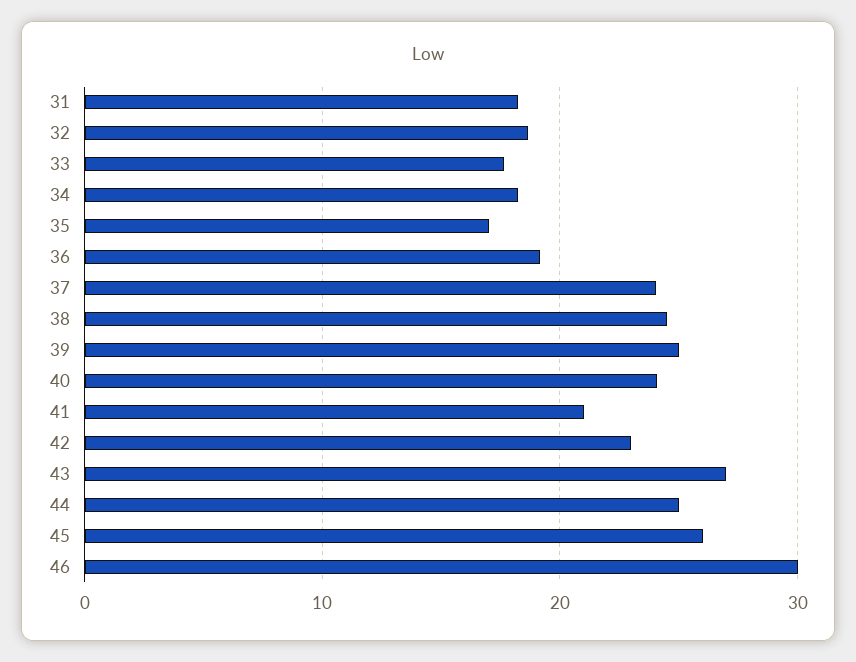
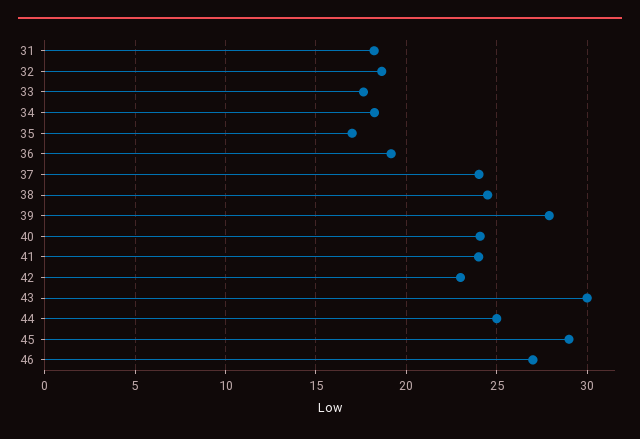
  {
    "31": 18,
    "32": 18.5,
    "33": 17.5,
    "34": 18,
    "35": 17,
    "36": 19,
    "37": 24,
    "38": 24.5,
-   "39": 25,
+   "39": 28,
    "40": 24,
-   "41": 21,
+   "41": 24,
    "42": 23,
-   "43": 27,
+   "43": 30,
    "44": 25,
-   "45": 26,
+   "45": 29,
-   "46": 30
+   "46": 27
  }

